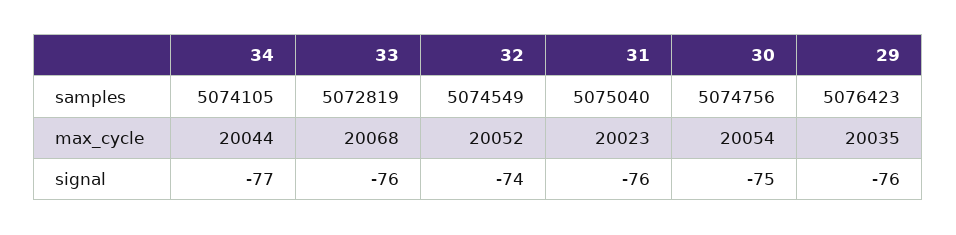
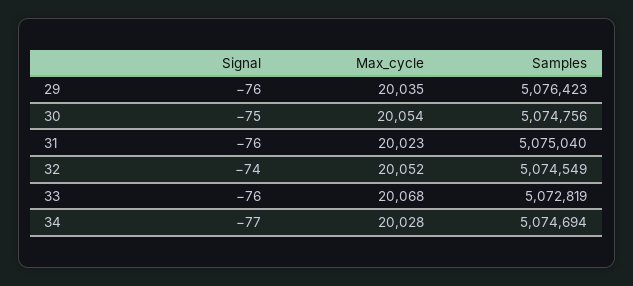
  {
    "34": {
-     "samples": 5074105,
+     "samples": 5074694,
-     "max_cycle": 20044,
+     "max_cycle": 20028,
      "signal": -77
    },
    "33": {
      "samples": 5072819,
      "max_cycle": 20068,
      "signal": -76
    },
    "32": {
      "samples": 5074549,
      "max_cycle": 20052,
      "signal": -74
    },
    "31": {
      "samples": 5075040,
      "max_cycle": 20023,
      "signal": -76
    },
    "30": {
      "samples": 5074756,
      "max_cycle": 20054,
      "signal": -75
    },
    "29": {
      "samples": 5076423,
      "max_cycle": 20035,
      "signal": -76
    }
  }

